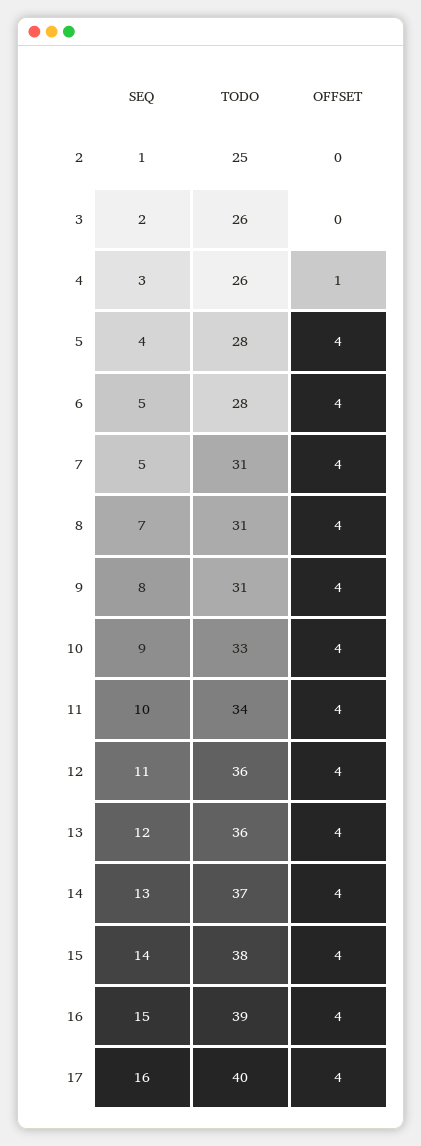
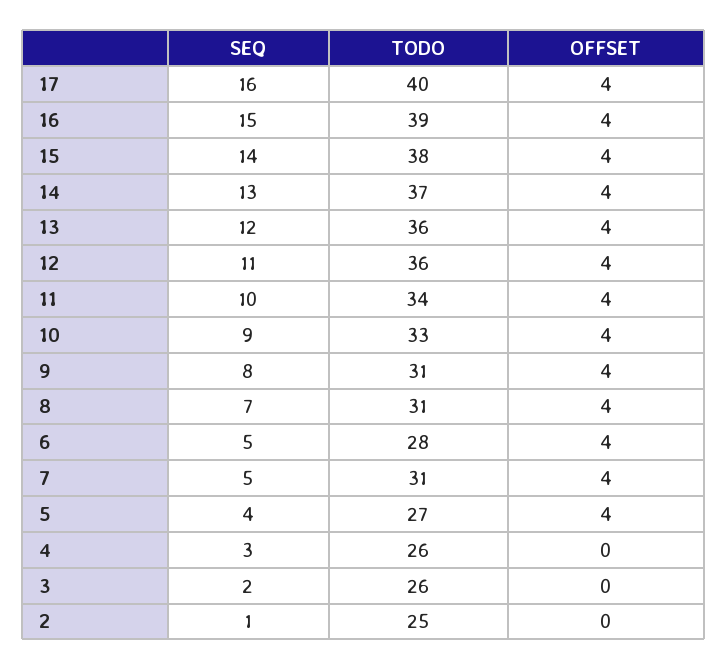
  {
    "SEQ": {
      "2": 1,
      "3": 2,
      "4": 3,
      "5": 4,
      "6": 5,
      "7": 5,
      "8": 7,
      "9": 8,
      "10": 9,
      "11": 10,
      "12": 11,
      "13": 12,
      "14": 13,
      "15": 14,
      "16": 15,
      "17": 16
    },
    "TODO": {
      "2": 25,
      "3": 26,
      "4": 26,
-     "5": 28,
+     "5": 27,
      "6": 28,
      "7": 31,
      "8": 31,
      "9": 31,
      "10": 33,
      "11": 34,
      "12": 36,
      "13": 36,
      "14": 37,
      "15": 38,
      "16": 39,
      "17": 40
    },
    "OFFSET": {
      "2": 0,
      "3": 0,
-     "4": 1,
+     "4": 0,
      "5": 4,
      "6": 4,
      "7": 4,
      "8": 4,
      "9": 4,
      "10": 4,
      "11": 4,
      "12": 4,
      "13": 4,
      "14": 4,
      "15": 4,
      "16": 4,
      "17": 4
    }
  }

